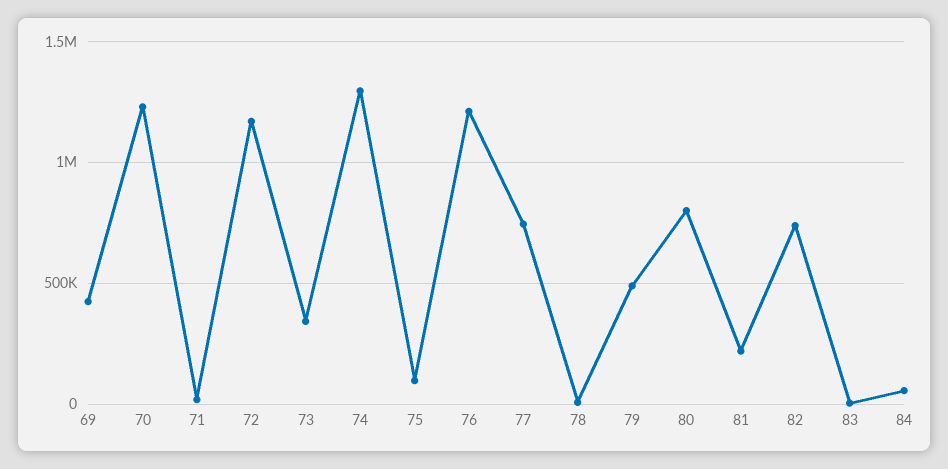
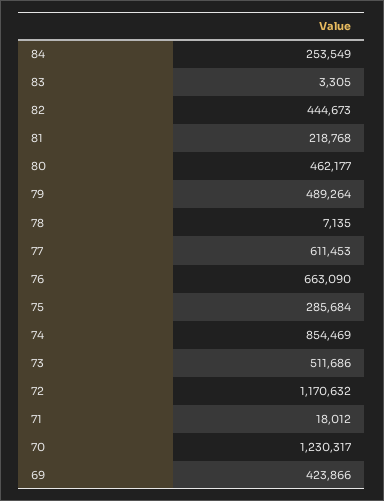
  {
    "69": 423866,
    "70": 1230317,
    "71": 18012,
    "72": 1170632,
-   "73": 350000,
+   "73": 511686,
-   "74": 1300000,
+   "74": 854469,
-   "75": 100000,
+   "75": 285684,
-   "76": 1200000,
+   "76": 663090,
-   "77": 750000,
+   "77": 611453,
    "78": 7135,
    "79": 489264,
-   "80": 800000,
+   "80": 462177,
    "81": 218768,
-   "82": 750000,
+   "82": 444673,
    "83": 3305,
-   "84": 50000
+   "84": 253549
  }

